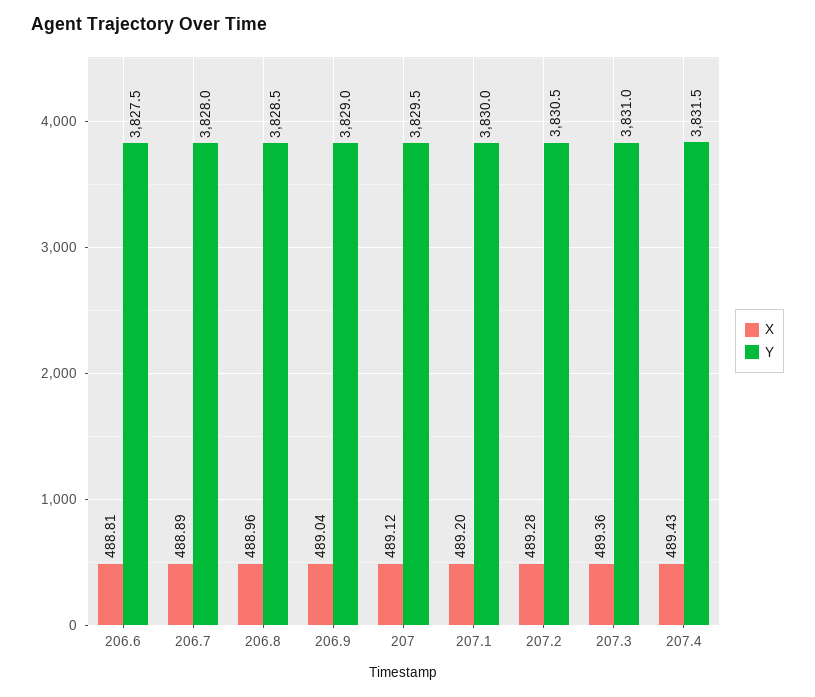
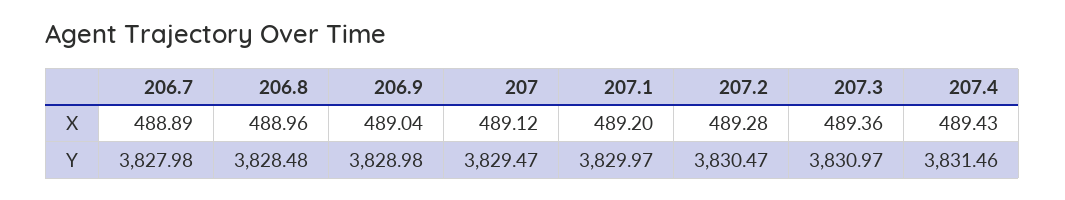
  {
    "X": {
-     "206.6": 488.81,
      "206.7": 488.89,
      "206.8": 488.96,
      "206.9": 489.04,
      "207": 489.12,
      "207.1": 489.2,
      "207.2": 489.28,
      "207.3": 489.36,
      "207.4": 489.43
    },
    "Y": {
-     "206.6": 3827.5,
      "206.7": 3827.98,
      "206.8": 3828.48,
      "206.9": 3828.98,
      "207": 3829.47,
      "207.1": 3829.97,
      "207.2": 3830.47,
      "207.3": 3830.97,
      "207.4": 3831.46
    }
  }

